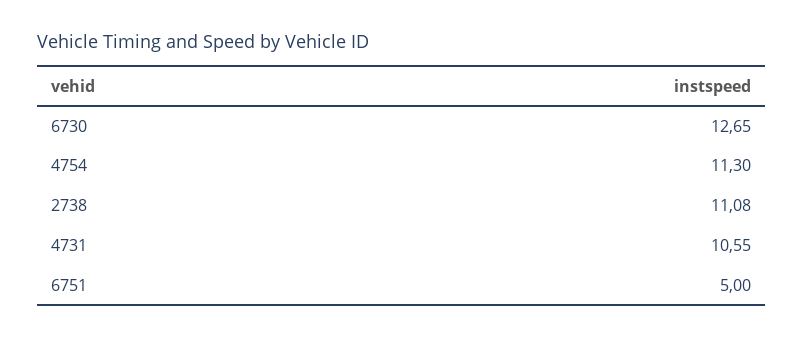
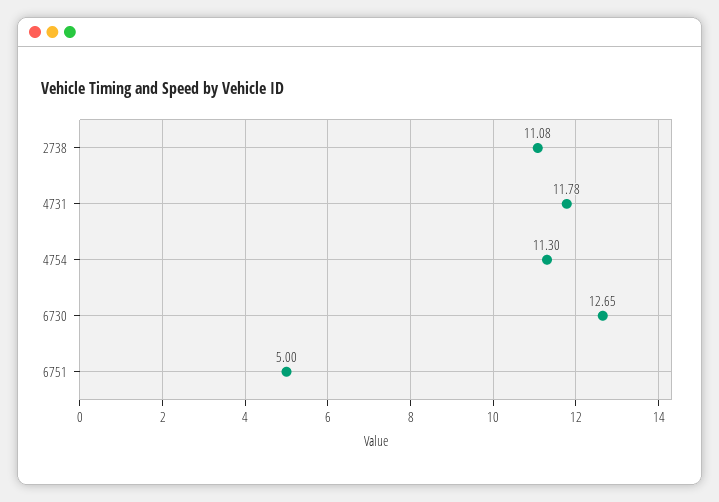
  {
    "6730": 12.65,
    "4754": 11.3,
    "2738": 11.08,
-   "4731": 10.55,
+   "4731": 11.78,
    "6751": 5
  }

